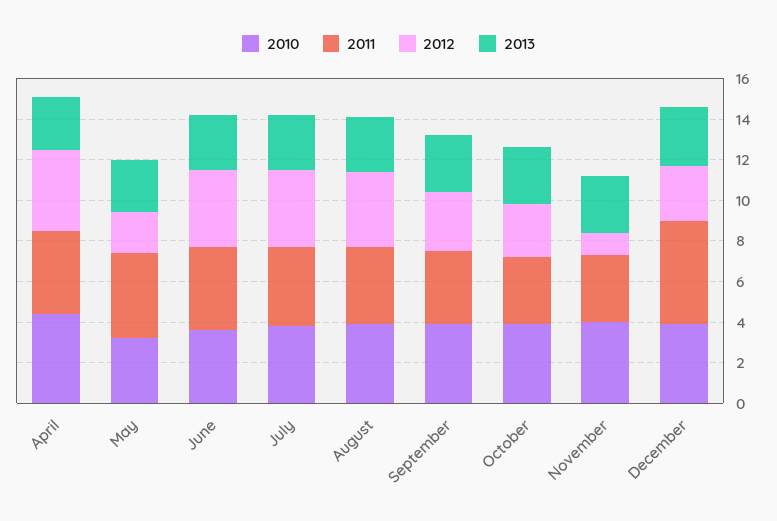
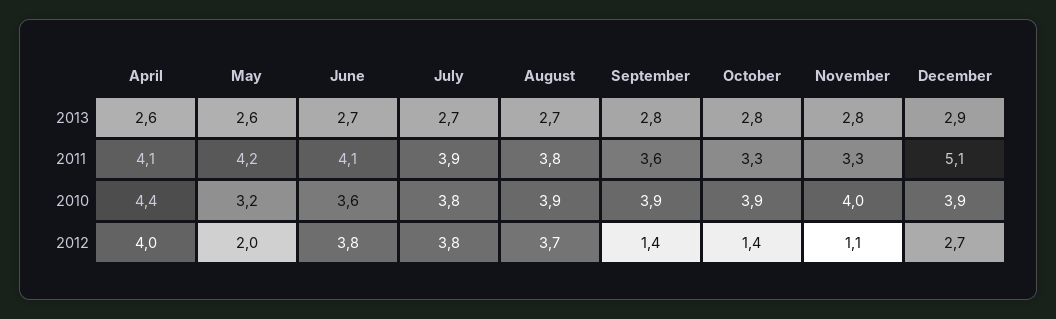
  {
    "2010": {
      "April": 4.4,
      "May": 3.2,
      "June": 3.6,
      "July": 3.8,
      "August": 3.9,
      "September": 3.9,
      "October": 3.9,
      "November": 4,
      "December": 3.9
    },
    "2011": {
      "April": 4.1,
      "May": 4.2,
      "June": 4.1,
      "July": 3.9,
      "August": 3.8,
      "September": 3.6,
      "October": 3.3,
      "November": 3.3,
      "December": 5.1
    },
    "2012": {
      "April": 4,
      "May": 2,
      "June": 3.8,
      "July": 3.8,
      "August": 3.7,
-     "September": 3,
+     "September": 1.4,
-     "October": 2.5,
+     "October": 1.4,
      "November": 1.1,
      "December": 2.7
    },
    "2013": {
      "April": 2.6,
      "May": 2.6,
      "June": 2.7,
      "July": 2.7,
      "August": 2.7,
      "September": 2.8,
      "October": 2.8,
      "November": 2.8,
      "December": 2.9
    }
  }

